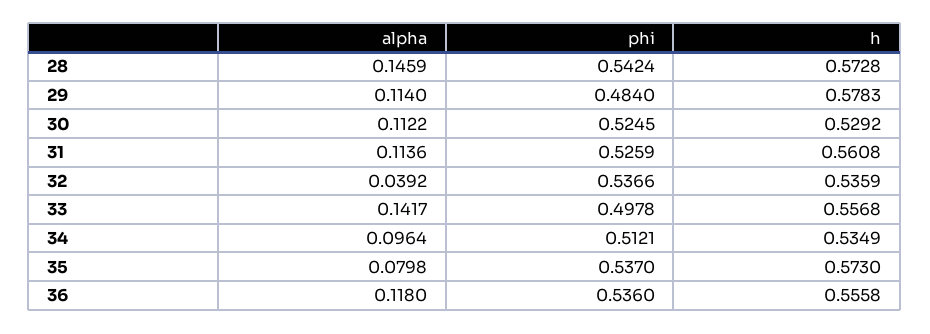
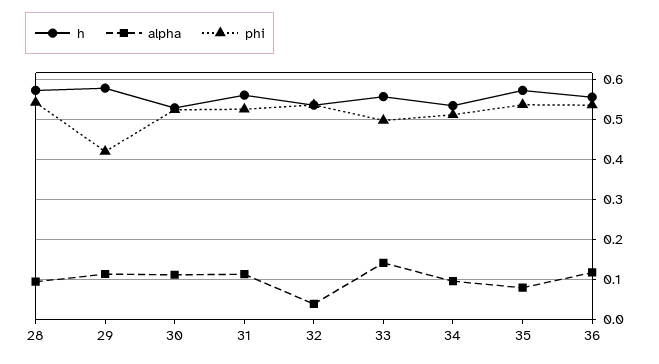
  {
    "alpha": {
-     "28": 0.1459,
+     "28": 0.1,
      "29": 0.114,
      "30": 0.1122,
      "31": 0.1136,
      "32": 0.0392,
      "33": 0.1417,
      "34": 0.0964,
      "35": 0.0798,
      "36": 0.118
    },
    "phi": {
      "28": 0.5424,
-     "29": 0.484,
+     "29": 0.42,
      "30": 0.5245,
      "31": 0.5259,
      "32": 0.5366,
      "33": 0.4978,
      "34": 0.5121,
      "35": 0.537,
      "36": 0.536
    },
    "h": {
      "28": 0.5728,
      "29": 0.5783,
      "30": 0.5292,
      "31": 0.5608,
      "32": 0.5359,
      "33": 0.5568,
      "34": 0.5349,
      "35": 0.573,
      "36": 0.5558
    }
  }

